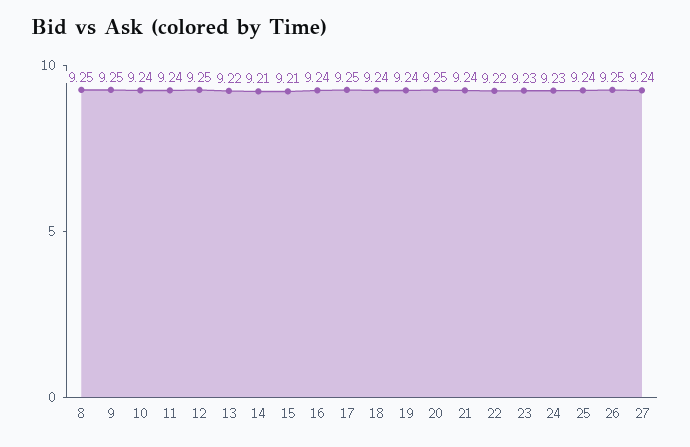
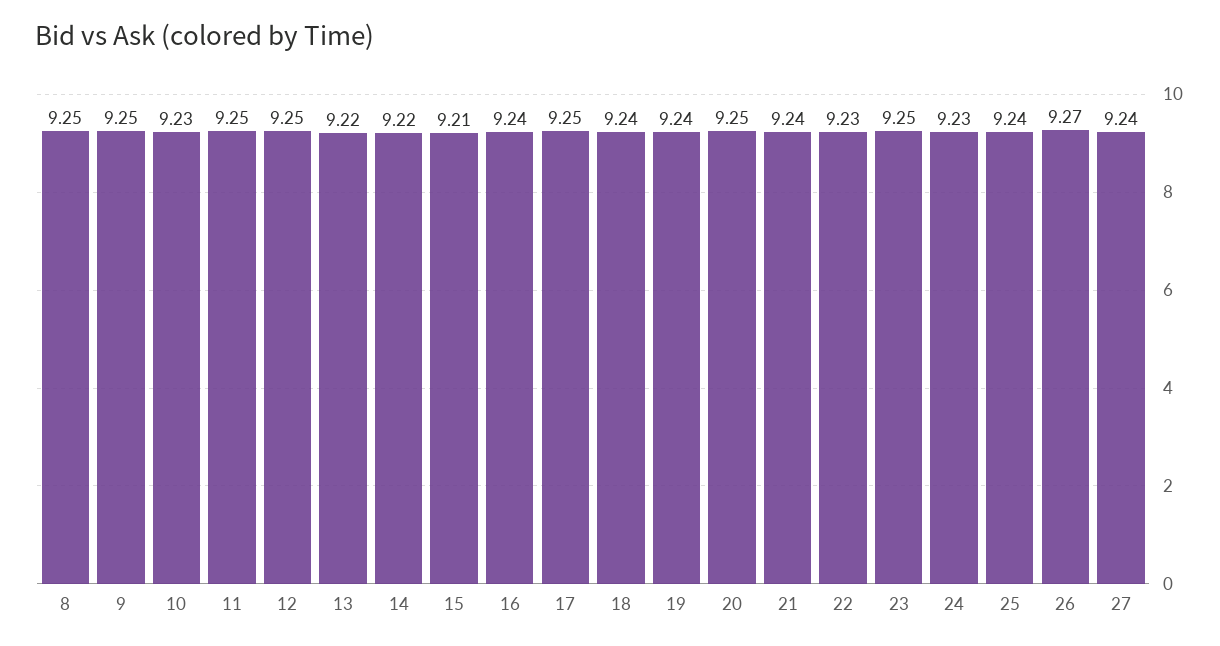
  {
    "8": 9.25,
    "9": 9.25,
-   "10": 9.24,
+   "10": 9.23,
-   "11": 9.24,
+   "11": 9.25,
    "12": 9.25,
    "13": 9.22,
-   "14": 9.21,
+   "14": 9.22,
    "15": 9.21,
    "16": 9.24,
    "17": 9.25,
    "18": 9.24,
    "19": 9.24,
    "20": 9.25,
    "21": 9.24,
-   "22": 9.22,
+   "22": 9.23,
-   "23": 9.23,
+   "23": 9.25,
    "24": 9.23,
    "25": 9.24,
-   "26": 9.25,
+   "26": 9.27,
    "27": 9.24
  }

